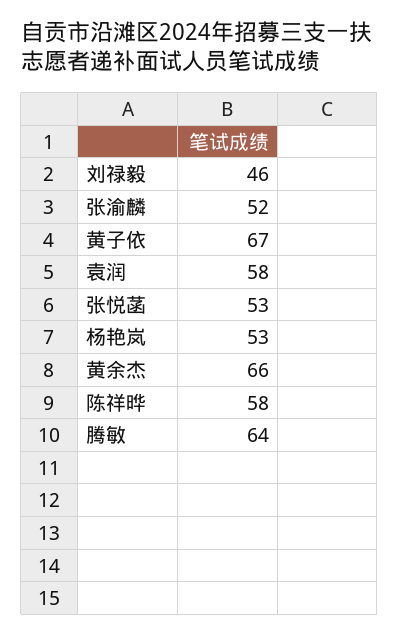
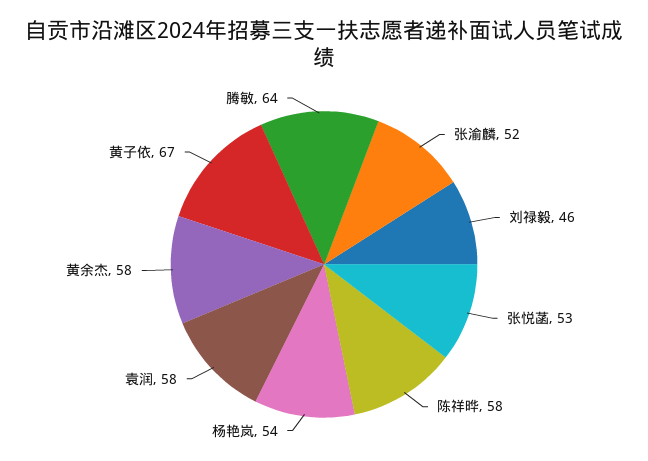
  {
    "刘禄毅": 46,
    "张渝麟": 52,
    "黄子依": 67,
    "袁润": 58,
    "张悦菡": 53,
-   "杨艳岚": 53,
+   "杨艳岚": 54,
-   "黄余杰": 66,
+   "黄余杰": 58,
    "陈祥晔": 58,
    "腾敏": 64
  }

